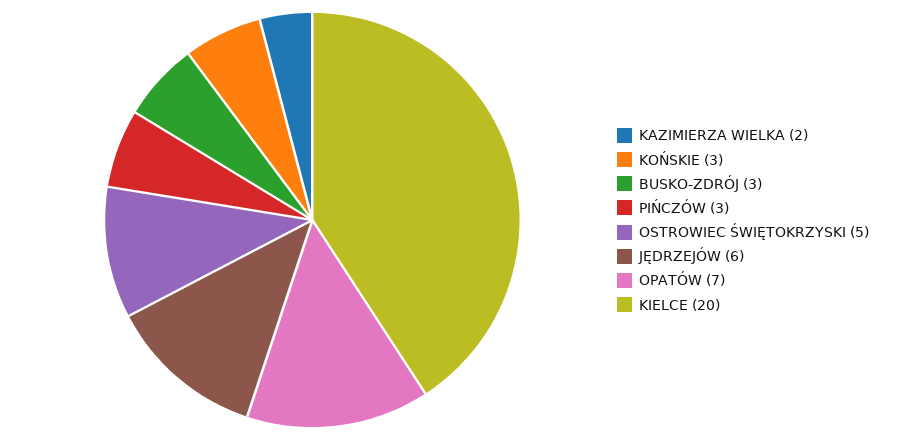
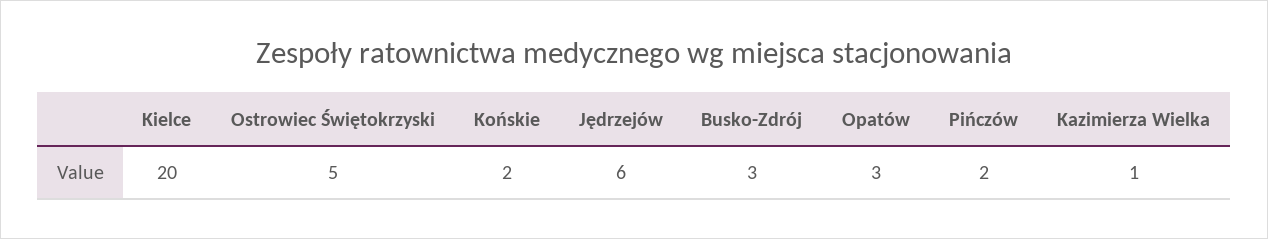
  {
-   "KAZIMIERZA WIELKA": 2,
+   "KAZIMIERZA WIELKA": 1,
-   "KOŃSKIE": 3,
+   "KOŃSKIE": 2,
    "BUSKO-ZDRÓJ": 3,
-   "PIŃCZÓW": 3,
+   "PIŃCZÓW": 2,
    "OSTROWIEC ŚWIĘTOKRZYSKI": 5,
    "JĘDRZEJÓW": 6,
-   "OPATÓW": 7,
+   "OPATÓW": 3,
    "KIELCE": 20
  }

